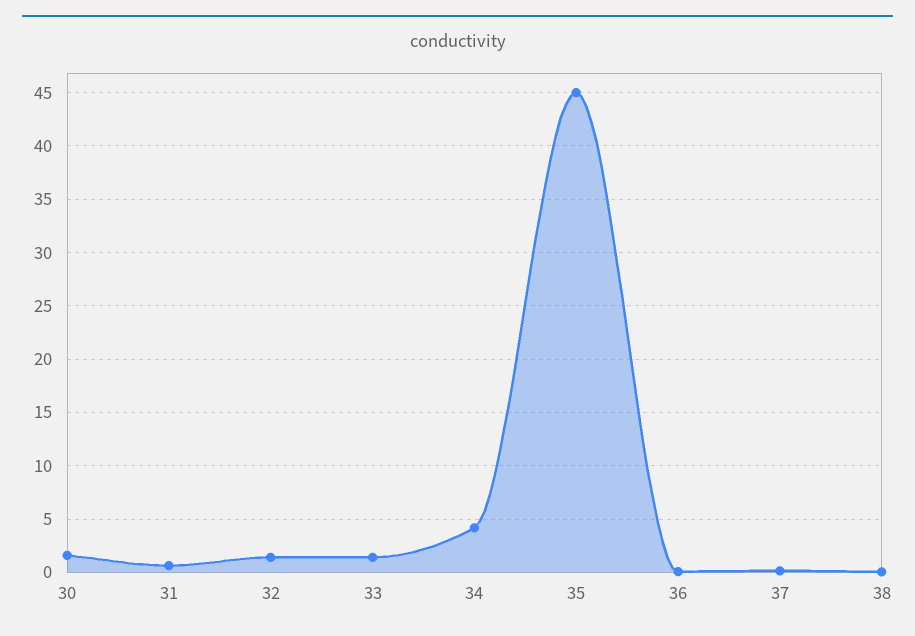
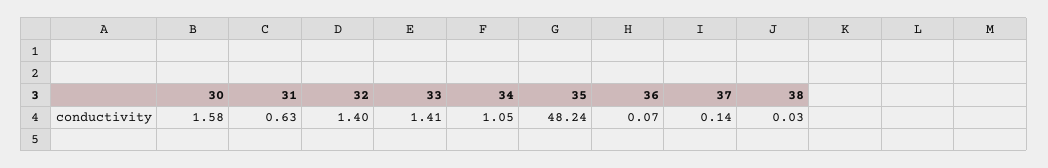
  {
    "30": 1.58,
    "31": 0.63,
    "32": 1.4,
    "33": 1.41,
-   "34": 4,
+   "34": 1.05,
-   "35": 45,
+   "35": 48.24,
    "36": 0.07,
    "37": 0.14,
    "38": 0.03
  }

